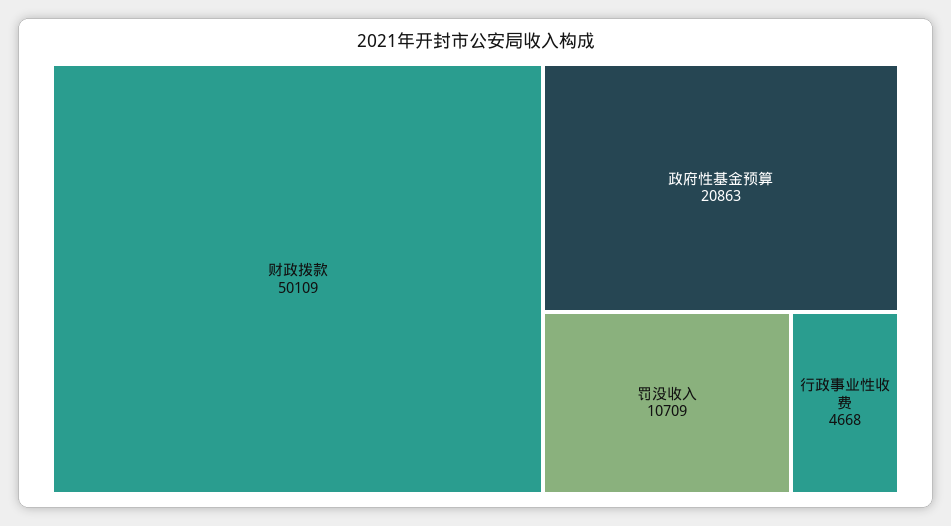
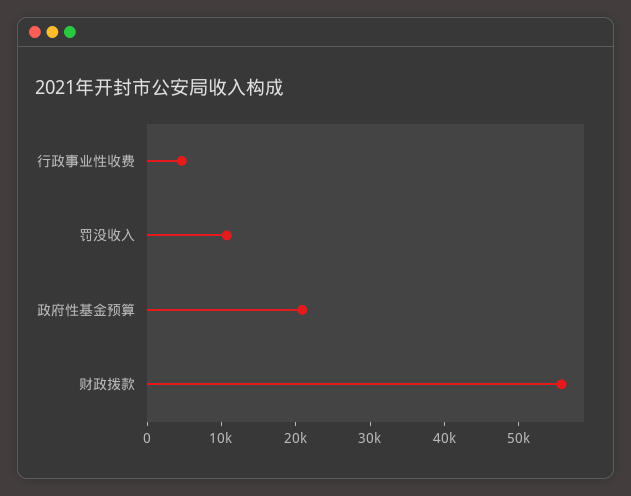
  {
-   "财政拨款": 50109,
+   "财政拨款": 56000,
    "政府性基金预算": 20863,
    "罚没收入": 10709,
    "行政事业性收费": 4668
  }

